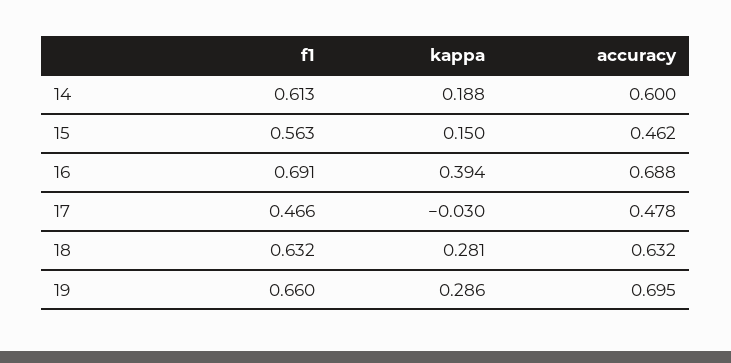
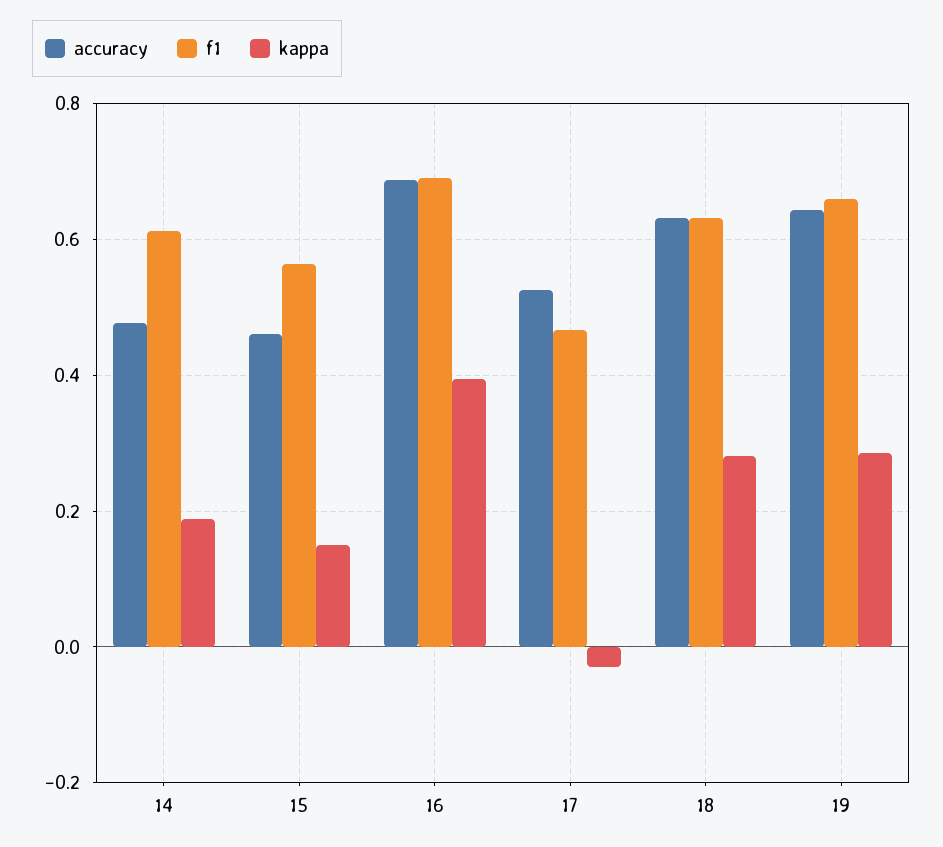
  {
    "f1": {
      "14": 0.613,
      "15": 0.563,
      "16": 0.691,
      "17": 0.466,
      "18": 0.632,
      "19": 0.66
    },
    "kappa": {
      "14": 0.188,
      "15": 0.15,
      "16": 0.394,
      "17": -0.03,
      "18": 0.281,
      "19": 0.286
    },
    "accuracy": {
-     "14": 0.6,
+     "14": 0.48,
      "15": 0.462,
      "16": 0.688,
-     "17": 0.478,
+     "17": 0.52,
      "18": 0.632,
-     "19": 0.695
+     "19": 0.64
    }
  }

